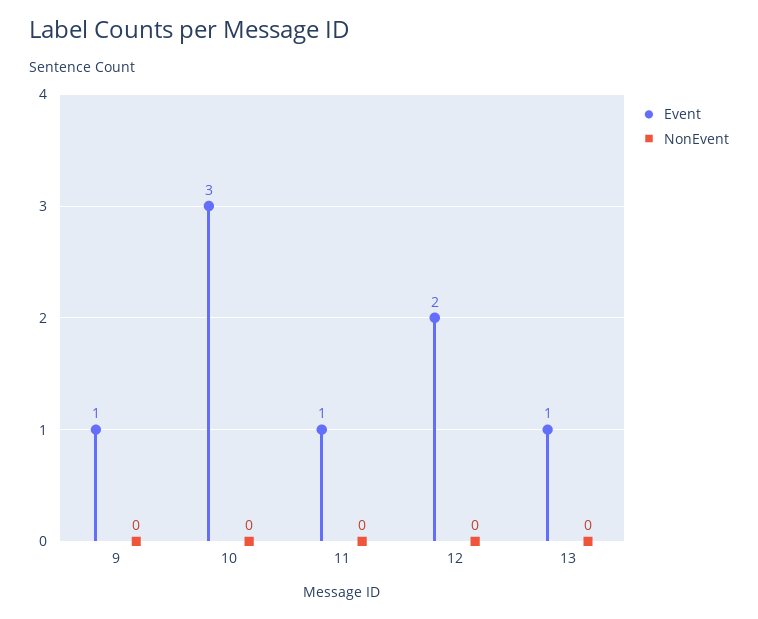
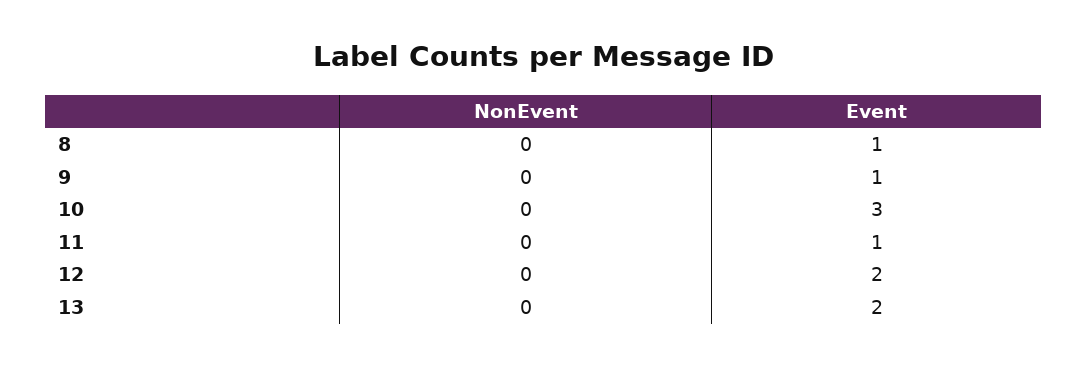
  {
    "Event": {
      "9": 1,
      "10": 3,
      "11": 1,
      "12": 2,
-     "13": 1
+     "13": 2,
+     "8": 1
    },
    "NonEvent": {
      "9": 0,
      "10": 0,
      "11": 0,
      "12": 0,
-     "13": 0
+     "13": 0,
+     "8": 0
    }
  }

